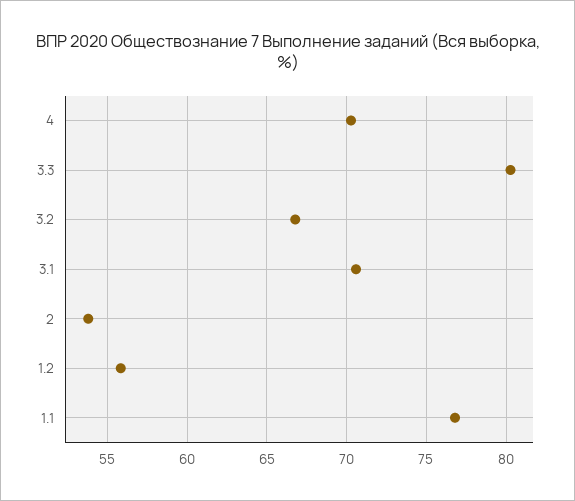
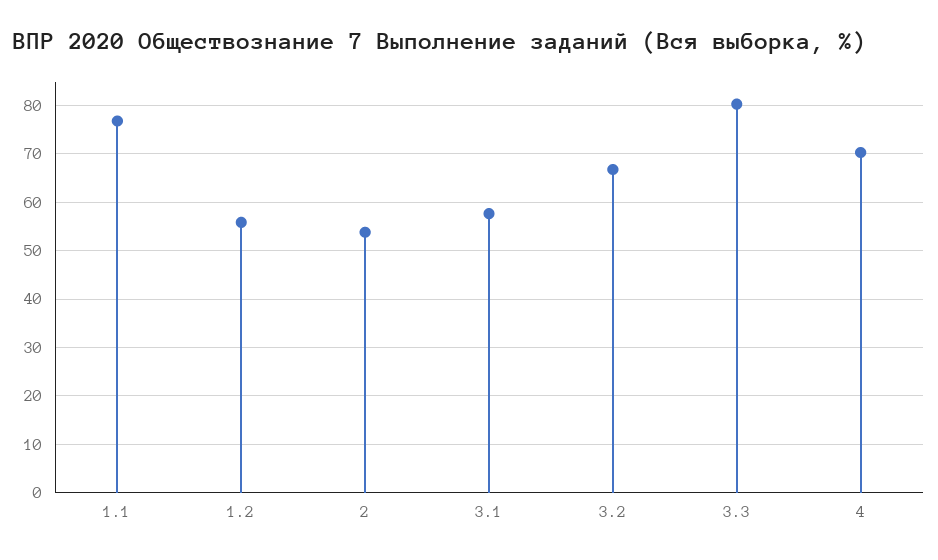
  {
    "4": 70.5,
    "3.3": 80.5,
    "3.2": 67,
-   "3.1": 70.5,
+   "3.1": 58,
    "2": 54,
    "1.2": 56,
    "1.1": 77
  }

